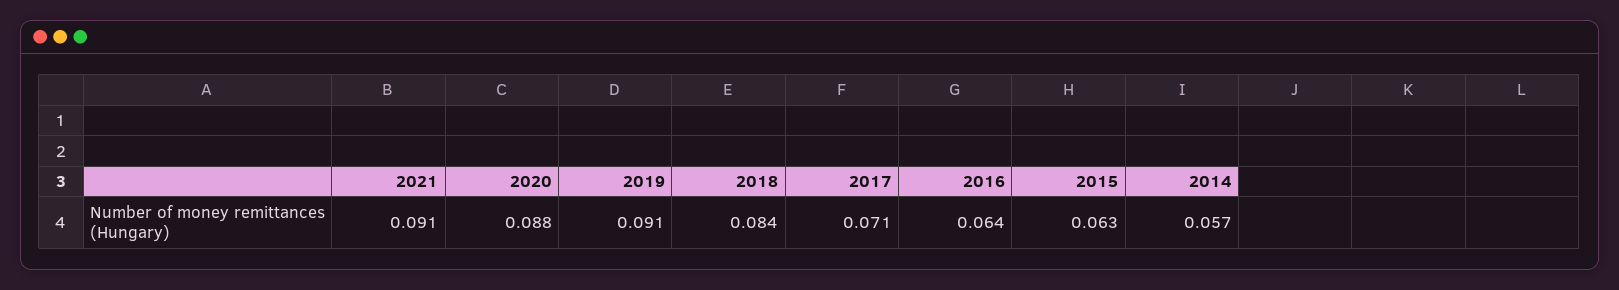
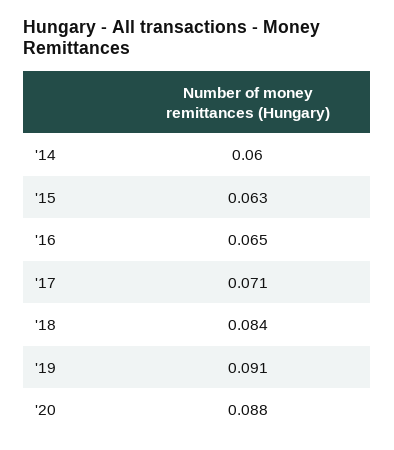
  {
-   "2021": 0.091,
    "2020": 0.088,
    "2019": 0.091,
    "2018": 0.084,
    "2017": 0.071,
-   "2016": 0.064,
+   "2016": 0.065,
    "2015": 0.063,
-   "2014": 0.057
+   "2014": 0.06
  }

